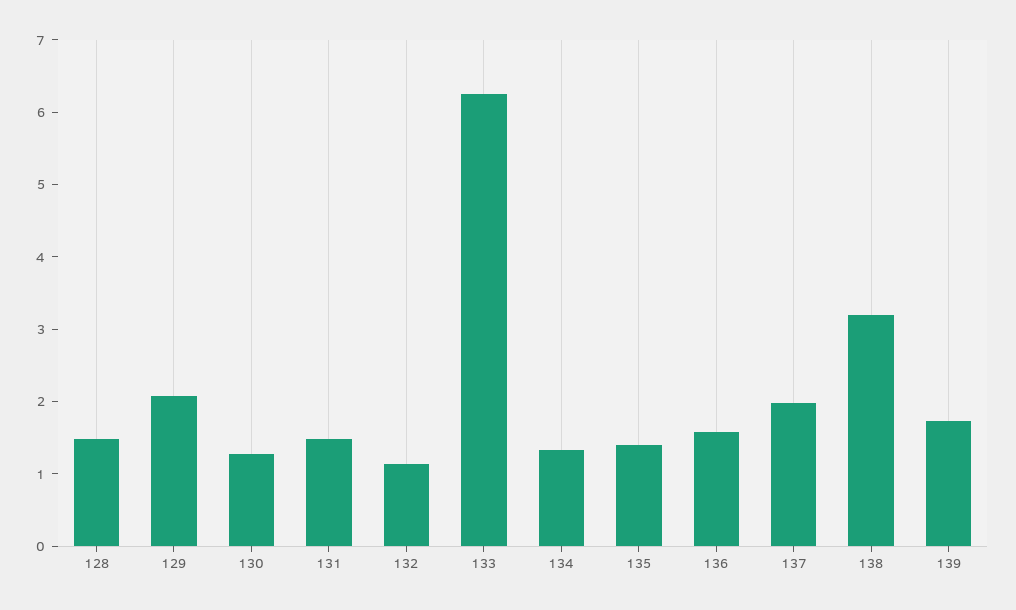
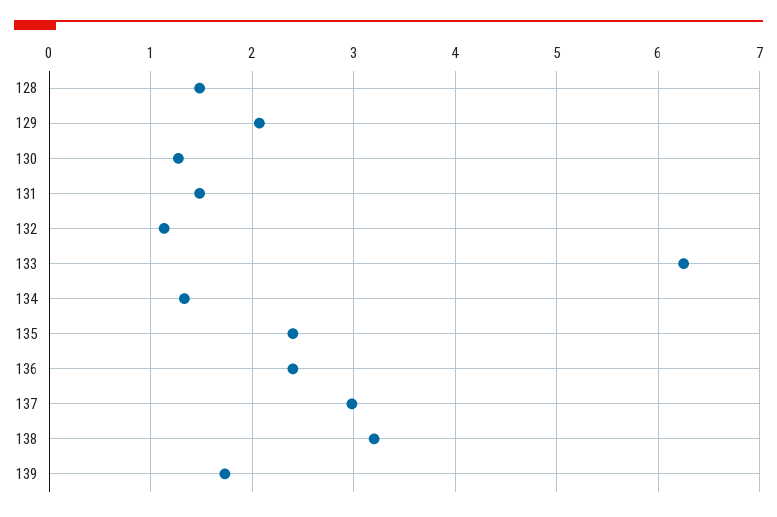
  {
    "128": 1.5,
    "129": 2.1,
    "130": 1.3,
    "131": 1.5,
    "132": 1.1,
    "133": 6.3,
    "134": 1.3,
-   "135": 1.4,
+   "135": 2.4,
-   "136": 1.6,
+   "136": 2.4,
-   "137": 2,
+   "137": 3,
    "138": 3.2,
    "139": 1.7
  }

